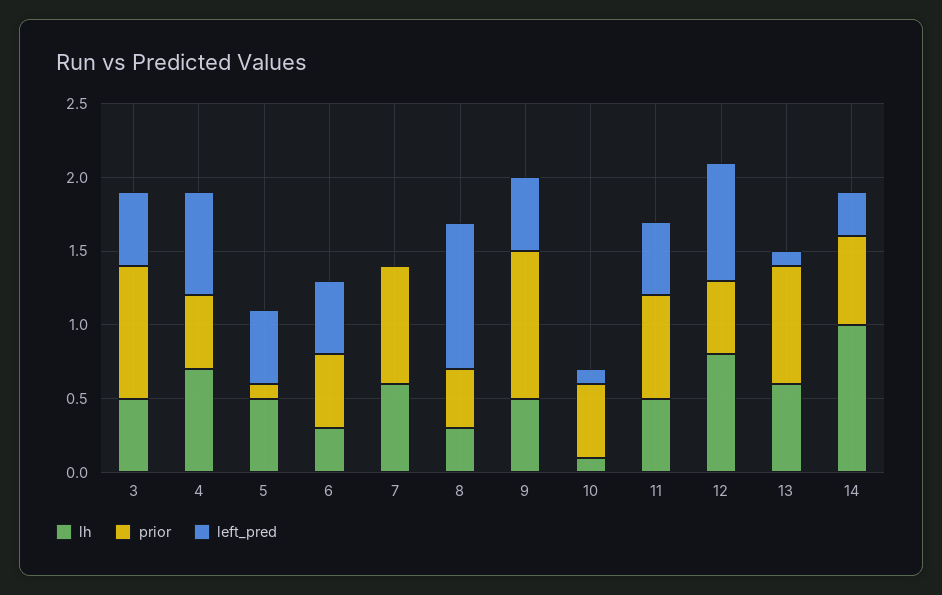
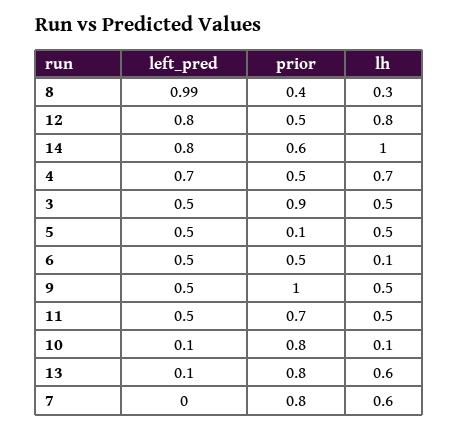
  {
    "lh": {
      "3": 0.5,
      "4": 0.7,
      "5": 0.5,
-     "6": 0.3,
+     "6": 0.1,
      "7": 0.6,
      "8": 0.3,
      "9": 0.5,
      "10": 0.1,
      "11": 0.5,
      "12": 0.8,
      "13": 0.6,
      "14": 1
    },
    "prior": {
      "3": 0.9,
      "4": 0.5,
      "5": 0.1,
      "6": 0.5,
      "7": 0.8,
      "8": 0.4,
      "9": 1,
-     "10": 0.5,
+     "10": 0.8,
      "11": 0.7,
      "12": 0.5,
      "13": 0.8,
      "14": 0.6
    },
    "left_pred": {
      "3": 0.5,
      "4": 0.7,
      "5": 0.5,
      "6": 0.5,
      "7": 0,
      "8": 0.99,
      "9": 0.5,
      "10": 0.1,
      "11": 0.5,
      "12": 0.8,
      "13": 0.1,
-     "14": 0.3
+     "14": 0.8
    }
  }

